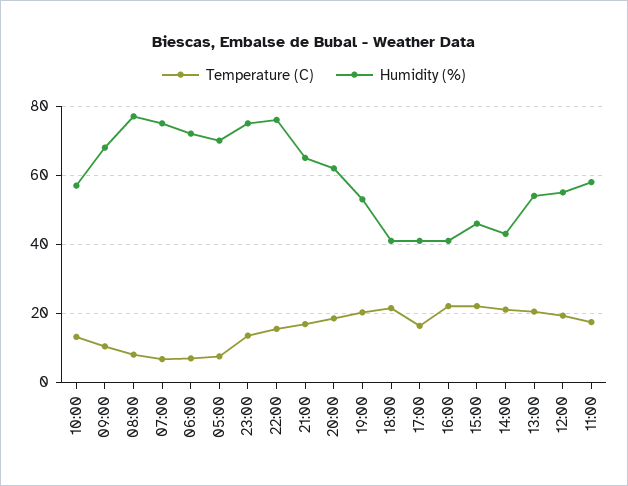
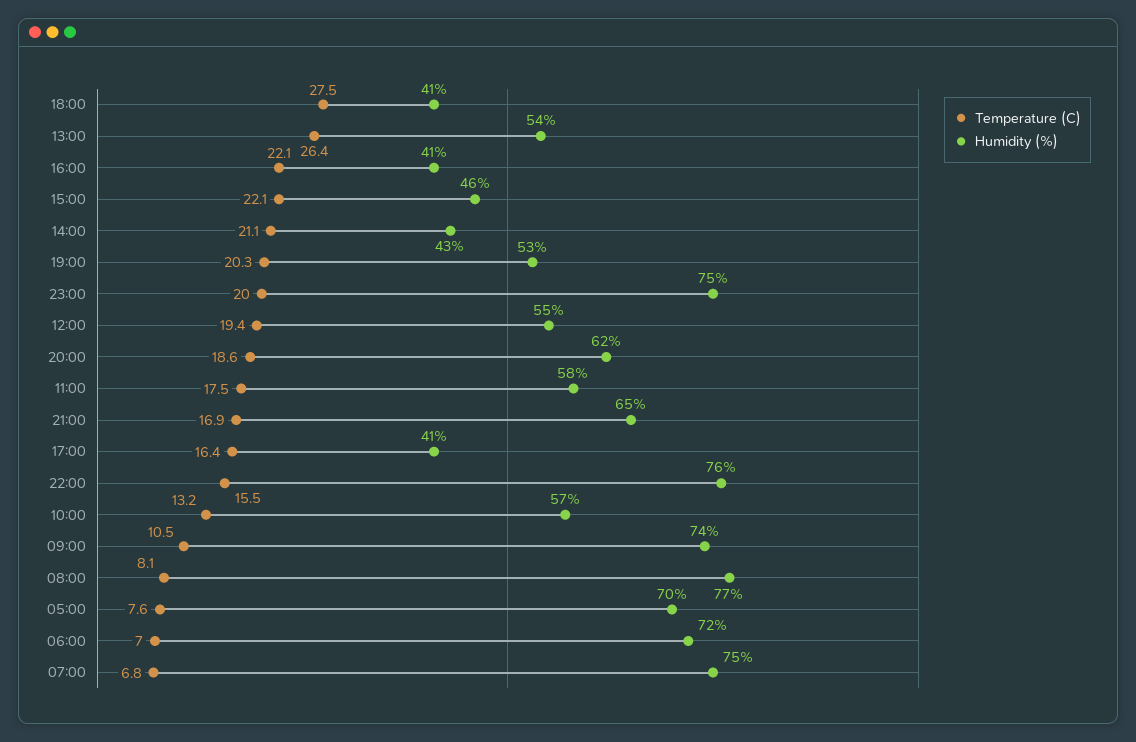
  {
    "Temperature (C)": {
      "10:00": 13.2,
      "09:00": 10.5,
      "08:00": 8.1,
      "07:00": 6.8,
      "06:00": 7,
      "05:00": 7.6,
-     "23:00": 14,
+     "23:00": 20,
      "22:00": 15.5,
      "21:00": 16.9,
      "20:00": 18.6,
      "19:00": 20.3,
-     "18:00": 22,
+     "18:00": 27.5,
      "17:00": 16.4,
      "16:00": 22.1,
      "15:00": 22.1,
      "14:00": 21.1,
-     "13:00": 20,
+     "13:00": 26.4,
      "12:00": 19.4,
      "11:00": 17.5
    },
    "Humidity (%)": {
      "10:00": 57,
-     "09:00": 68,
+     "09:00": 74,
      "08:00": 77,
      "07:00": 75,
      "06:00": 72,
      "05:00": 70,
      "23:00": 75,
      "22:00": 76,
      "21:00": 65,
      "20:00": 62,
      "19:00": 53,
      "18:00": 41,
      "17:00": 41,
      "16:00": 41,
      "15:00": 46,
      "14:00": 43,
      "13:00": 54,
      "12:00": 55,
      "11:00": 58
    }
  }

